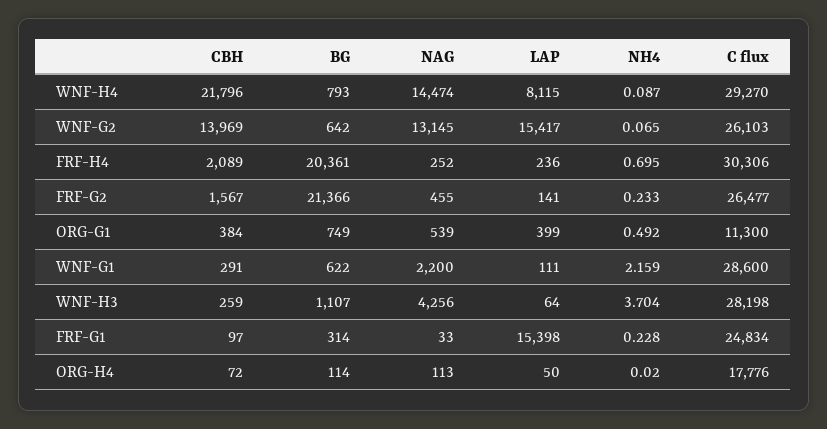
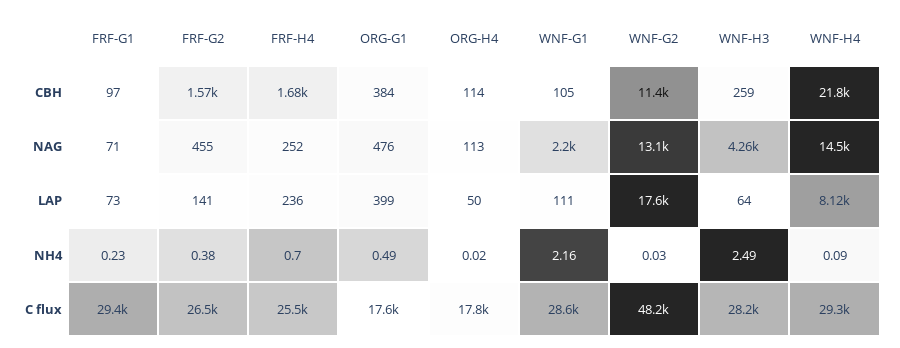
  {
    "CBH": {
      "WNF-H4": 21796,
-     "WNF-G2": 13969,
+     "WNF-G2": 11400,
-     "FRF-H4": 2089,
+     "FRF-H4": 1680,
      "FRF-G2": 1567,
      "ORG-G1": 384,
-     "WNF-G1": 291,
+     "WNF-G1": 105,
      "WNF-H3": 259,
      "FRF-G1": 97,
-     "ORG-H4": 72
+     "ORG-H4": 114
    },
-   "BG": {
-     "WNF-H4": 793,
-     "WNF-G2": 642,
-     "FRF-H4": 20361,
-     "FRF-G2": 21366,
-     "ORG-G1": 749,
-     "WNF-G1": 622,
-     "WNF-H3": 1107,
-     "FRF-G1": 314,
-     "ORG-H4": 114
-   },
    "NAG": {
      "WNF-H4": 14474,
      "WNF-G2": 13145,
      "FRF-H4": 252,
      "FRF-G2": 455,
-     "ORG-G1": 539,
+     "ORG-G1": 476,
      "WNF-G1": 2200,
      "WNF-H3": 4256,
-     "FRF-G1": 33,
+     "FRF-G1": 71,
      "ORG-H4": 113
    },
    "LAP": {
      "WNF-H4": 8115,
-     "WNF-G2": 15417,
+     "WNF-G2": 17600,
      "FRF-H4": 236,
      "FRF-G2": 141,
      "ORG-G1": 399,
      "WNF-G1": 111,
      "WNF-H3": 64,
-     "FRF-G1": 15398,
+     "FRF-G1": 73,
      "ORG-H4": 50
    },
    "NH4": {
      "WNF-H4": 0.087,
-     "WNF-G2": 0.065,
+     "WNF-G2": 0.03,
      "FRF-H4": 0.695,
-     "FRF-G2": 0.233,
+     "FRF-G2": 0.38,
      "ORG-G1": 0.492,
      "WNF-G1": 2.159,
-     "WNF-H3": 3.704,
+     "WNF-H3": 2.49,
      "FRF-G1": 0.228,
      "ORG-H4": 0.02
    },
    "C flux": {
      "WNF-H4": 29270,
-     "WNF-G2": 26103,
+     "WNF-G2": 48200,
-     "FRF-H4": 30306,
+     "FRF-H4": 25500,
      "FRF-G2": 26477,
-     "ORG-G1": 11300,
+     "ORG-G1": 17600,
      "WNF-G1": 28600,
      "WNF-H3": 28198,
-     "FRF-G1": 24834,
+     "FRF-G1": 29400,
      "ORG-H4": 17776
    }
  }

